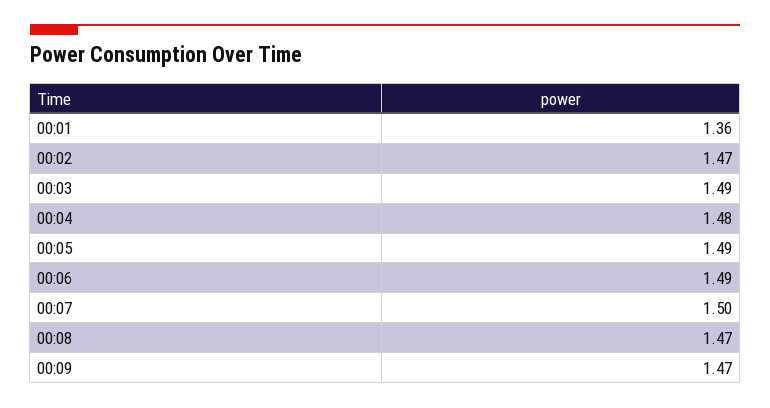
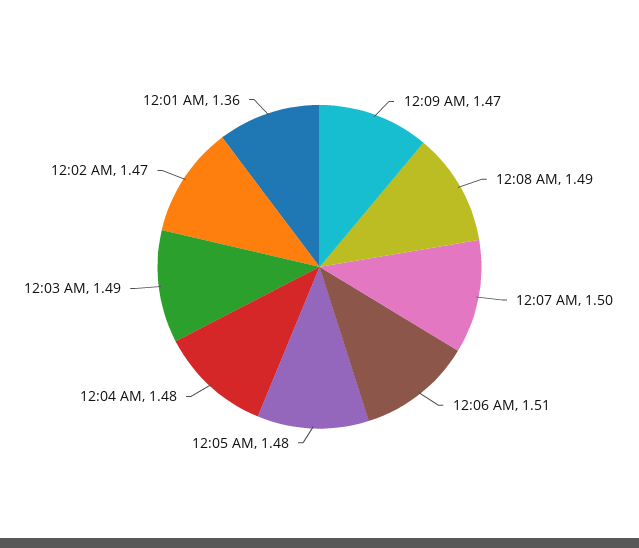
  {
    "00:01": 1.36,
    "00:02": 1.47,
    "00:03": 1.49,
    "00:04": 1.48,
-   "00:05": 1.49,
+   "00:05": 1.48,
-   "00:06": 1.49,
+   "00:06": 1.51,
    "00:07": 1.5,
-   "00:08": 1.47,
+   "00:08": 1.49,
    "00:09": 1.47
  }

